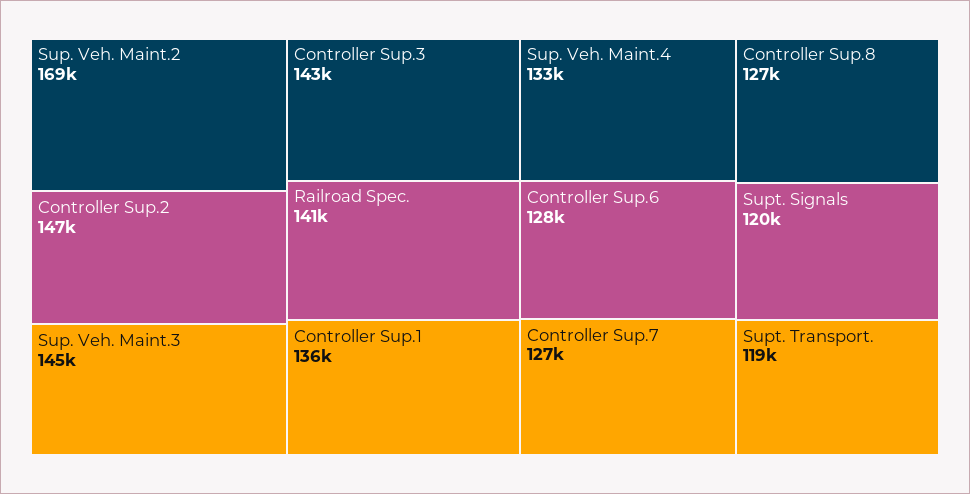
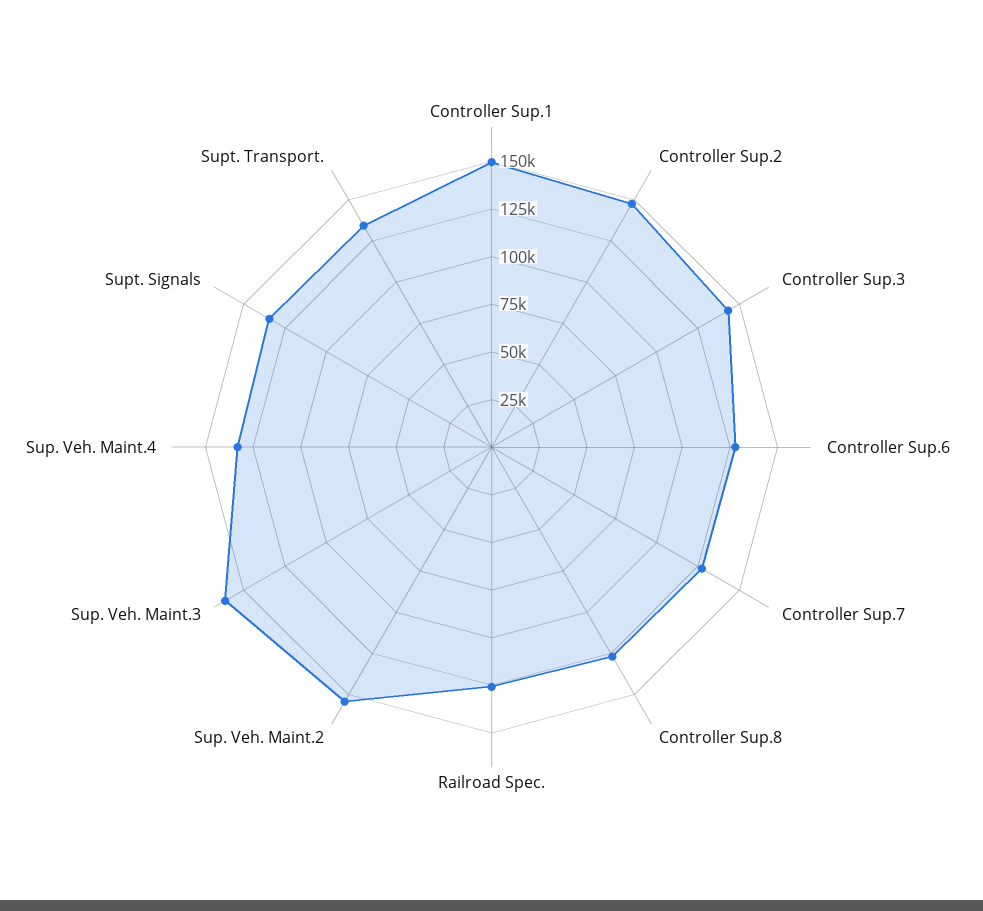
  {
-   "Sup. Veh. Maint.2": 169000,
+   "Sup. Veh. Maint.2": 155000,
    "Controller Sup.2": 147000,
-   "Sup. Veh. Maint.3": 145000,
+   "Sup. Veh. Maint.3": 160000,
    "Controller Sup.3": 143000,
-   "Railroad Spec.": 141000,
+   "Railroad Spec.": 125000,
-   "Controller Sup.1": 136000,
+   "Controller Sup.1": 150000,
    "Sup. Veh. Maint.4": 133000,
    "Controller Sup.6": 128000,
    "Controller Sup.7": 127000,
    "Controller Sup.8": 127000,
-   "Supt. Signals": 120000,
+   "Supt. Signals": 135000,
-   "Supt. Transport.": 119000
+   "Supt. Transport.": 135000
  }

